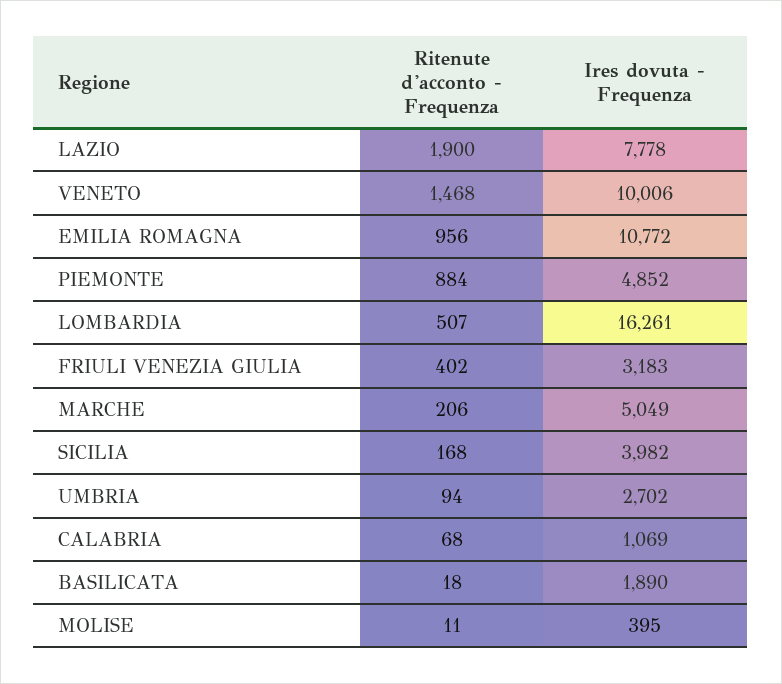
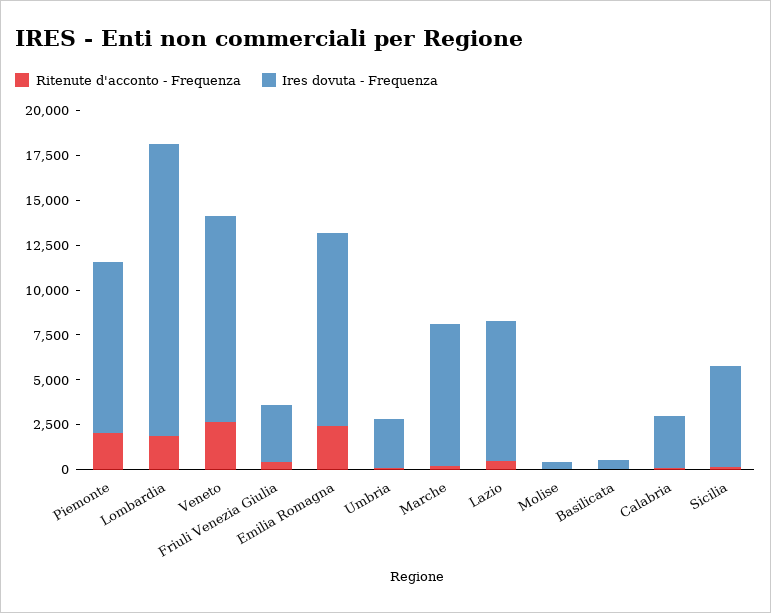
  {
    "Ritenute d'acconto - Frequenza": {
-     "LAZIO": 1900,
+     "LAZIO": 500,
-     "VENETO": 1468,
+     "VENETO": 2500,
-     "EMILIA ROMAGNA": 956,
+     "EMILIA ROMAGNA": 2500,
-     "PIEMONTE": 884,
+     "PIEMONTE": 2000,
-     "LOMBARDIA": 507,
+     "LOMBARDIA": 2000,
      "FRIULI VENEZIA GIULIA": 402,
      "MARCHE": 206,
      "SICILIA": 168,
      "UMBRIA": 94,
      "CALABRIA": 68,
      "BASILICATA": 18,
      "MOLISE": 11
    },
    "Ires dovuta - Frequenza": {
      "LAZIO": 7778,
-     "VENETO": 10006,
+     "VENETO": 11500,
      "EMILIA ROMAGNA": 10772,
-     "PIEMONTE": 4852,
+     "PIEMONTE": 9500,
      "LOMBARDIA": 16261,
      "FRIULI VENEZIA GIULIA": 3183,
-     "MARCHE": 5049,
+     "MARCHE": 8000,
-     "SICILIA": 3982,
+     "SICILIA": 5500,
      "UMBRIA": 2702,
-     "CALABRIA": 1069,
+     "CALABRIA": 3000,
-     "BASILICATA": 1890,
+     "BASILICATA": 500,
      "MOLISE": 395
    }
  }

